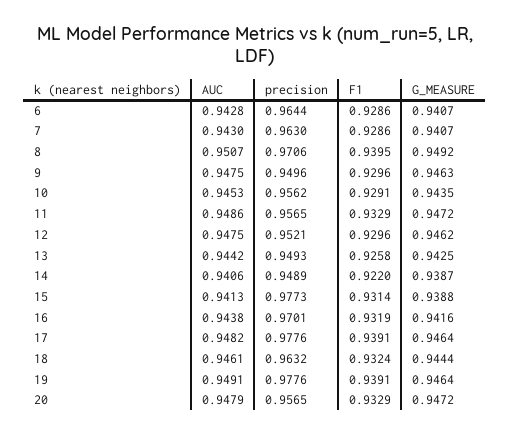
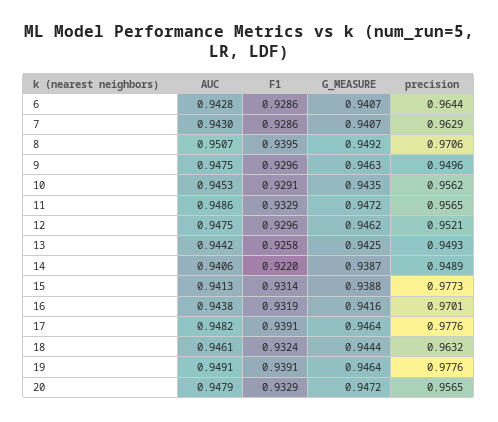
  {
    "AUC": {
      "6": 0.9428,
      "7": 0.943,
      "8": 0.9507,
      "9": 0.9475,
      "10": 0.9453,
      "11": 0.9486,
      "12": 0.9475,
      "13": 0.9442,
      "14": 0.9406,
      "15": 0.9413,
      "16": 0.9438,
      "17": 0.9482,
      "18": 0.9461,
      "19": 0.9491,
      "20": 0.9479
    },
    "precision": {
      "6": 0.9644,
-     "7": 0.963,
+     "7": 0.9629,
      "8": 0.9706,
      "9": 0.9496,
      "10": 0.9562,
      "11": 0.9565,
      "12": 0.9521,
      "13": 0.9493,
      "14": 0.9489,
      "15": 0.9773,
      "16": 0.9701,
      "17": 0.9776,
      "18": 0.9632,
      "19": 0.9776,
      "20": 0.9565
    },
    "F1": {
      "6": 0.9286,
      "7": 0.9286,
      "8": 0.9395,
      "9": 0.9296,
      "10": 0.9291,
      "11": 0.9329,
      "12": 0.9296,
      "13": 0.9258,
      "14": 0.922,
      "15": 0.9314,
      "16": 0.9319,
      "17": 0.9391,
      "18": 0.9324,
      "19": 0.9391,
      "20": 0.9329
    },
    "G_MEASURE": {
      "6": 0.9407,
      "7": 0.9407,
      "8": 0.9492,
      "9": 0.9463,
      "10": 0.9435,
      "11": 0.9472,
      "12": 0.9462,
      "13": 0.9425,
      "14": 0.9387,
      "15": 0.9388,
      "16": 0.9416,
      "17": 0.9464,
      "18": 0.9444,
      "19": 0.9464,
      "20": 0.9472
    }
  }

